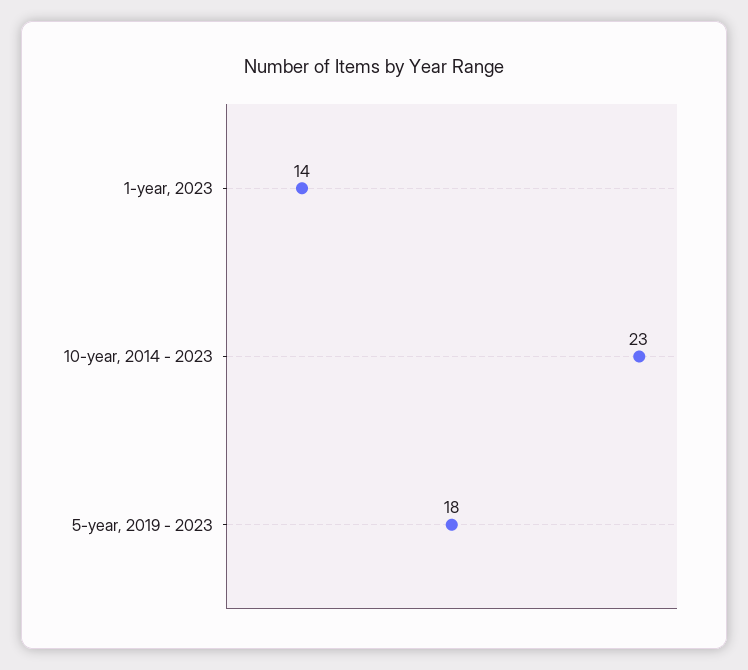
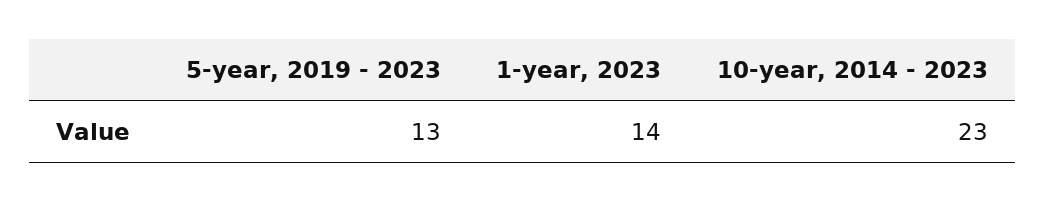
  {
    "1-year, 2023": 14,
    "10-year, 2014 - 2023": 23,
-   "5-year, 2019 - 2023": 18
+   "5-year, 2019 - 2023": 13
  }

